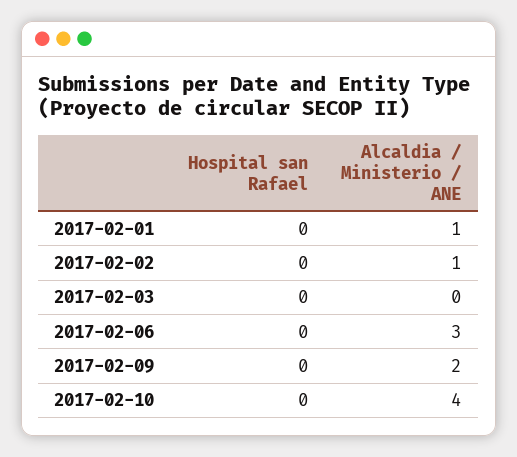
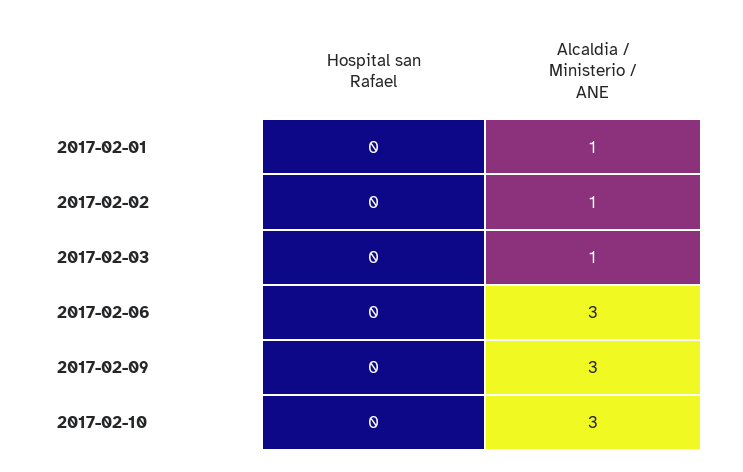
  {
    "Hospital san Rafael": {
      "2017-02-01": 0,
      "2017-02-02": 0,
      "2017-02-03": 0,
      "2017-02-06": 0,
      "2017-02-09": 0,
      "2017-02-10": 0
    },
    "Alcaldia / Ministerio / ANE": {
      "2017-02-01": 1,
      "2017-02-02": 1,
-     "2017-02-03": 0,
+     "2017-02-03": 1,
      "2017-02-06": 3,
-     "2017-02-09": 2,
+     "2017-02-09": 3,
-     "2017-02-10": 4
+     "2017-02-10": 3
    }
  }

